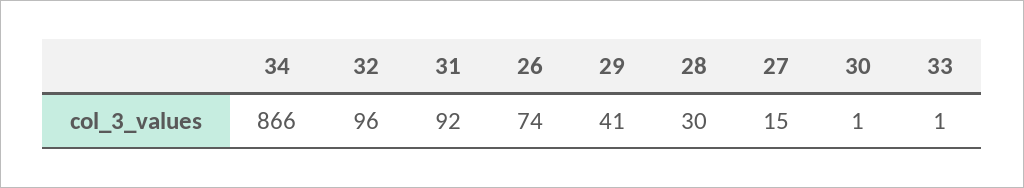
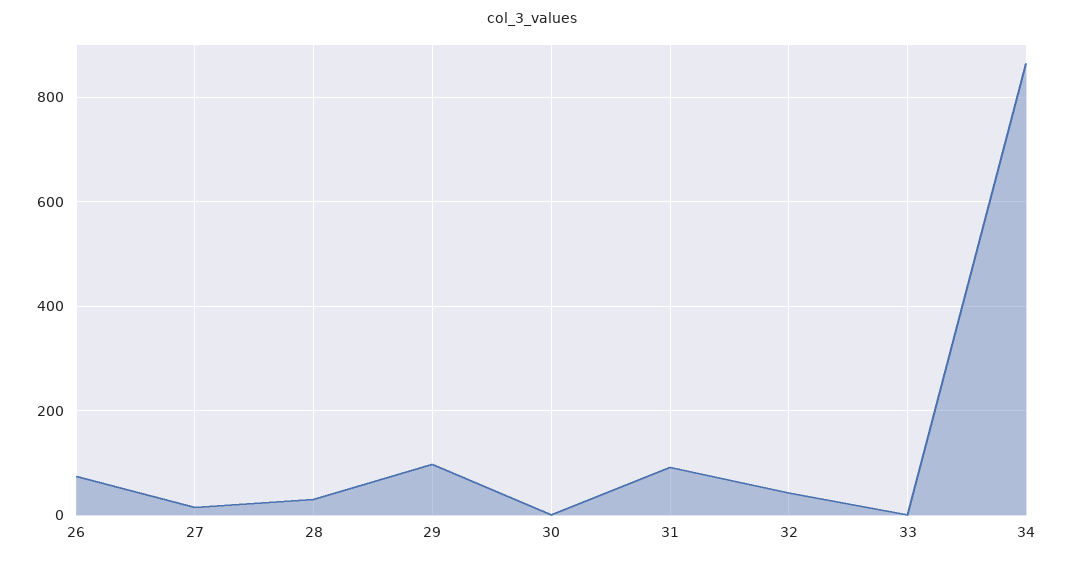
  {
    "34": 866,
-   "32": 96,
+   "32": 40,
    "31": 92,
    "26": 74,
-   "29": 41,
+   "29": 100,
    "28": 30,
    "27": 15,
    "30": 1,
    "33": 1
  }

